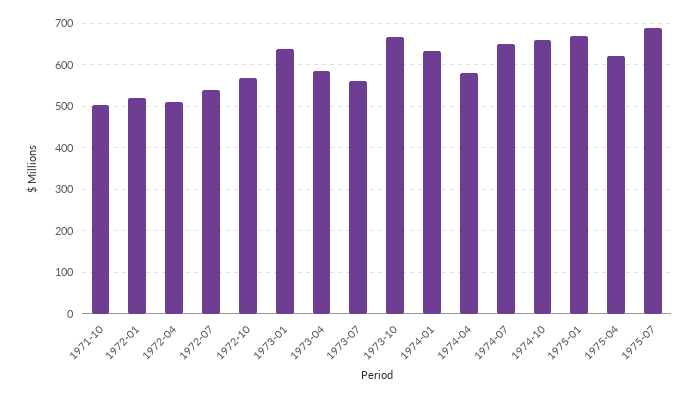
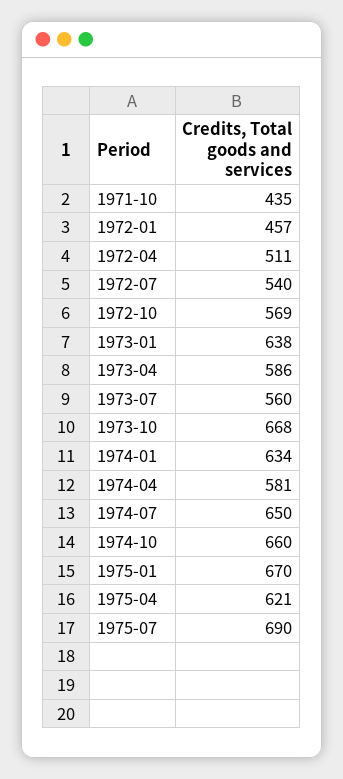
  {
-   "1971-10": 500,
+   "1971-10": 435,
-   "1972-01": 520,
+   "1972-01": 457,
    "1972-04": 511,
    "1972-07": 540,
    "1972-10": 569,
    "1973-01": 638,
    "1973-04": 586,
    "1973-07": 560,
    "1973-10": 668,
    "1974-01": 634,
    "1974-04": 581,
    "1974-07": 650,
    "1974-10": 660,
    "1975-01": 670,
    "1975-04": 621,
    "1975-07": 690
  }

